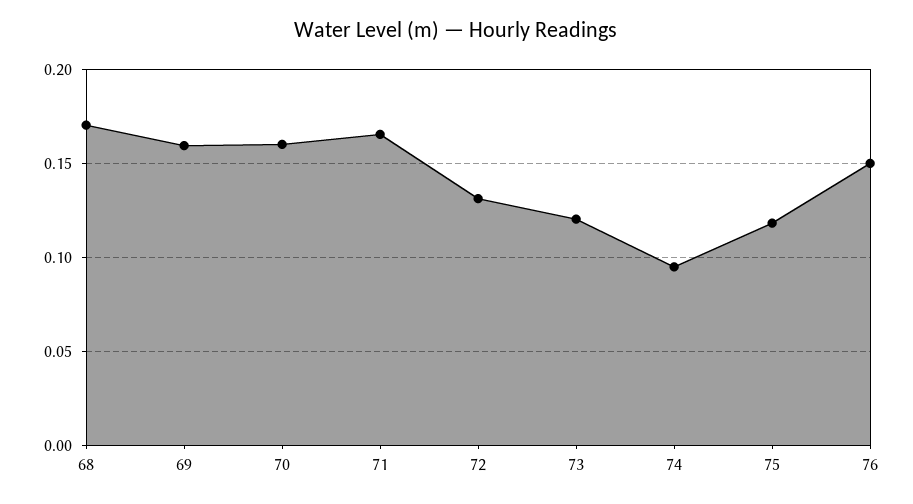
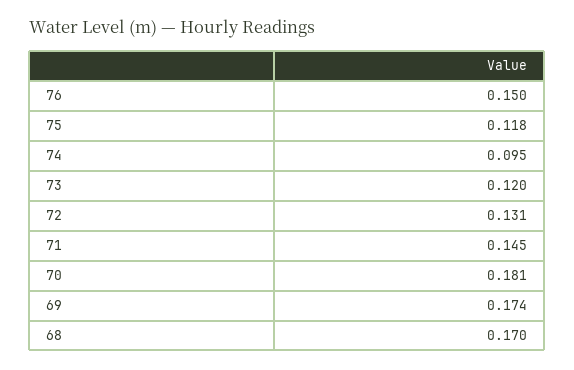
  {
    "68": 0.17,
-   "69": 0.16,
+   "69": 0.174,
-   "70": 0.16,
+   "70": 0.181,
-   "71": 0.165,
+   "71": 0.145,
    "72": 0.131,
    "73": 0.12,
    "74": 0.095,
    "75": 0.118,
    "76": 0.15
  }

